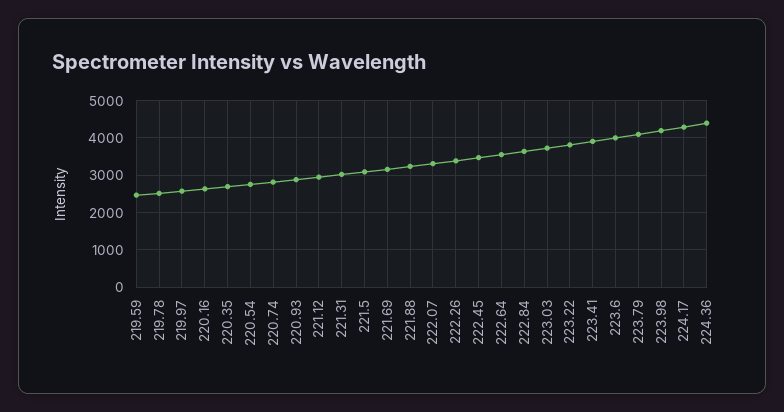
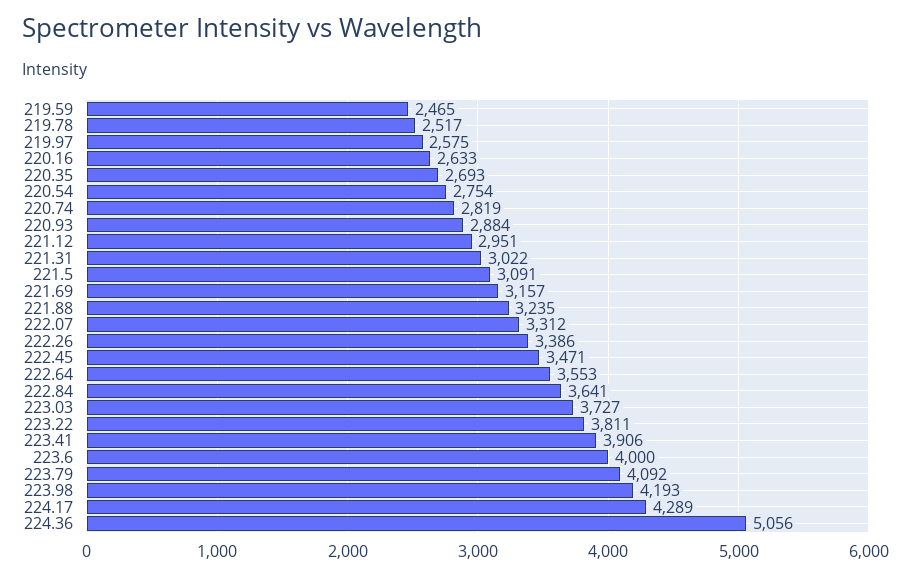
  {
    "219.59": 2465,
    "219.78": 2517,
    "219.97": 2575,
    "220.16": 2633,
    "220.35": 2693,
    "220.54": 2754,
    "220.74": 2819,
    "220.93": 2884,
    "221.12": 2951,
    "221.31": 3022,
    "221.5": 3091,
    "221.69": 3157,
    "221.88": 3235,
    "222.07": 3312,
    "222.26": 3386,
    "222.45": 3471,
    "222.64": 3553,
    "222.84": 3641,
    "223.03": 3727,
    "223.22": 3811,
    "223.41": 3906,
    "223.6": 4000,
    "223.79": 4092,
    "223.98": 4193,
    "224.17": 4289,
-   "224.36": 4400
+   "224.36": 5056
  }

